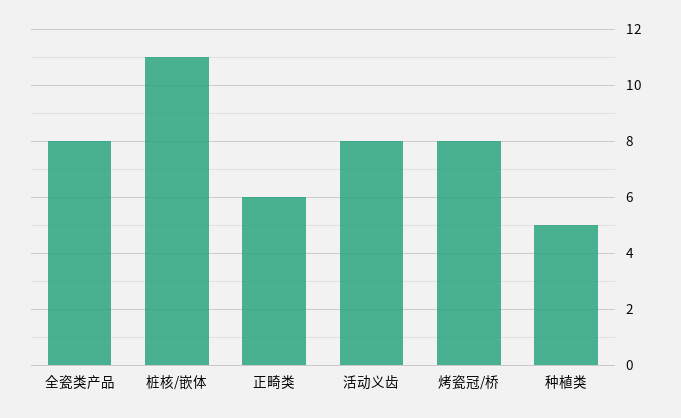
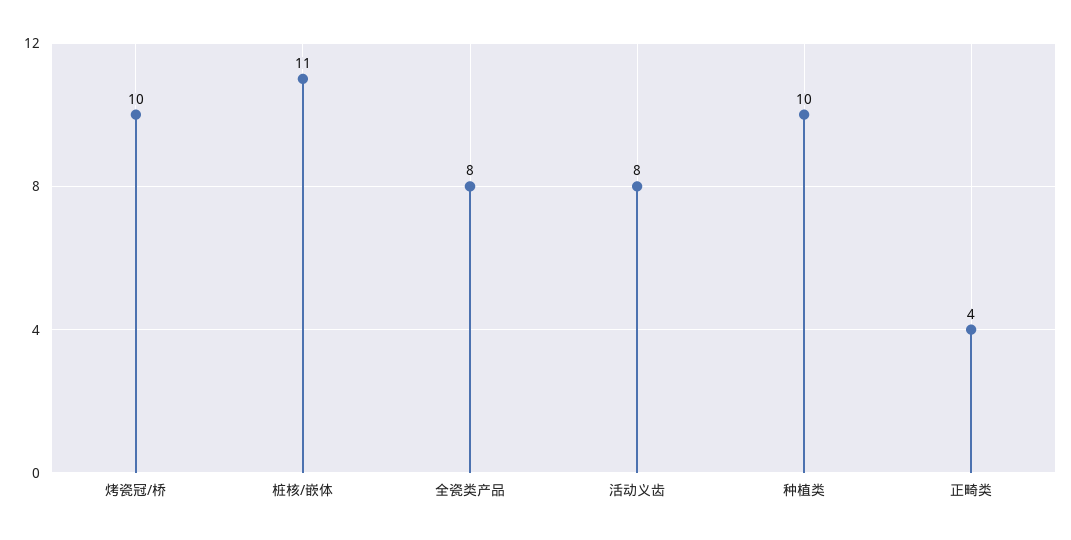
  {
    "全瓷类产品": 8,
    "桩核/嵌体": 11,
-   "正畸类": 6,
+   "正畸类": 4,
    "活动义齿": 8,
-   "烤瓷冠/桥": 8,
+   "烤瓷冠/桥": 10,
-   "种植类": 5
+   "种植类": 10
  }

